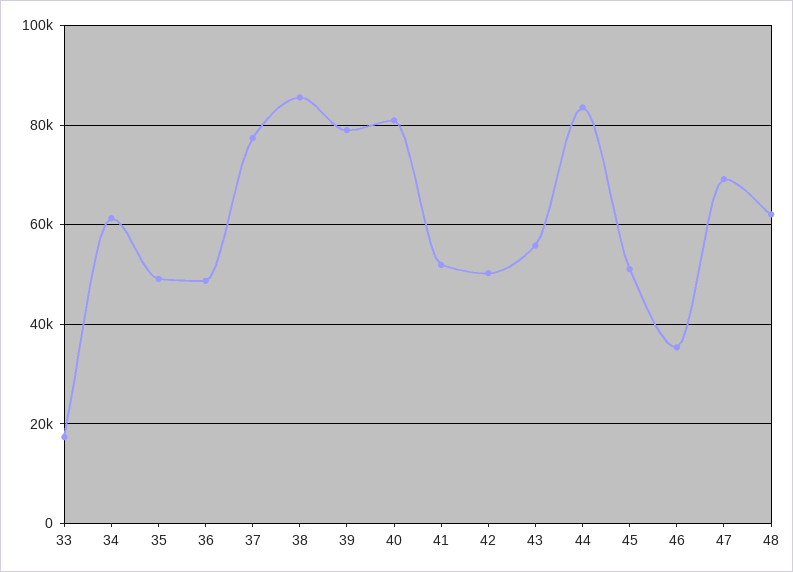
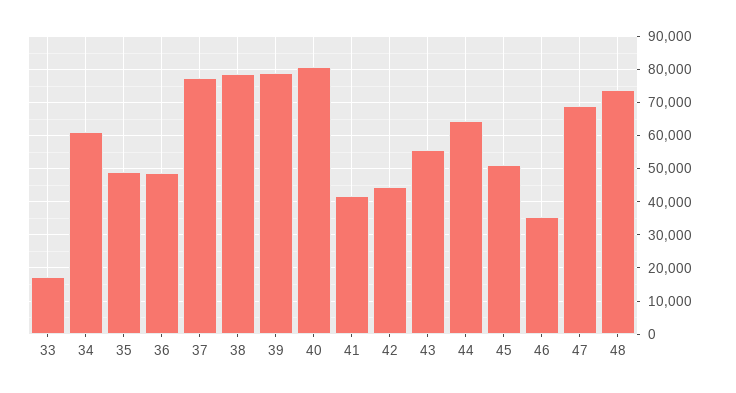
  {
    "33": 18000,
    "34": 62000,
    "35": 50000,
    "36": 48000,
    "37": 78000,
-   "38": 86000,
+   "38": 78000,
    "39": 78000,
    "40": 80000,
-   "41": 52000,
+   "41": 42000,
-   "42": 50000,
+   "42": 44000,
    "43": 56000,
-   "44": 84000,
+   "44": 64000,
    "45": 52000,
    "46": 36000,
    "47": 70000,
-   "48": 62000
+   "48": 74000
  }

